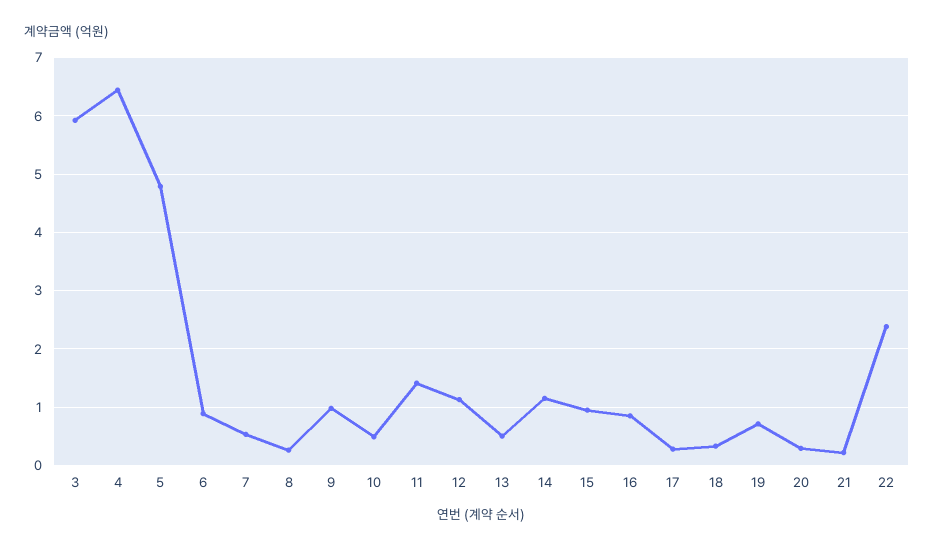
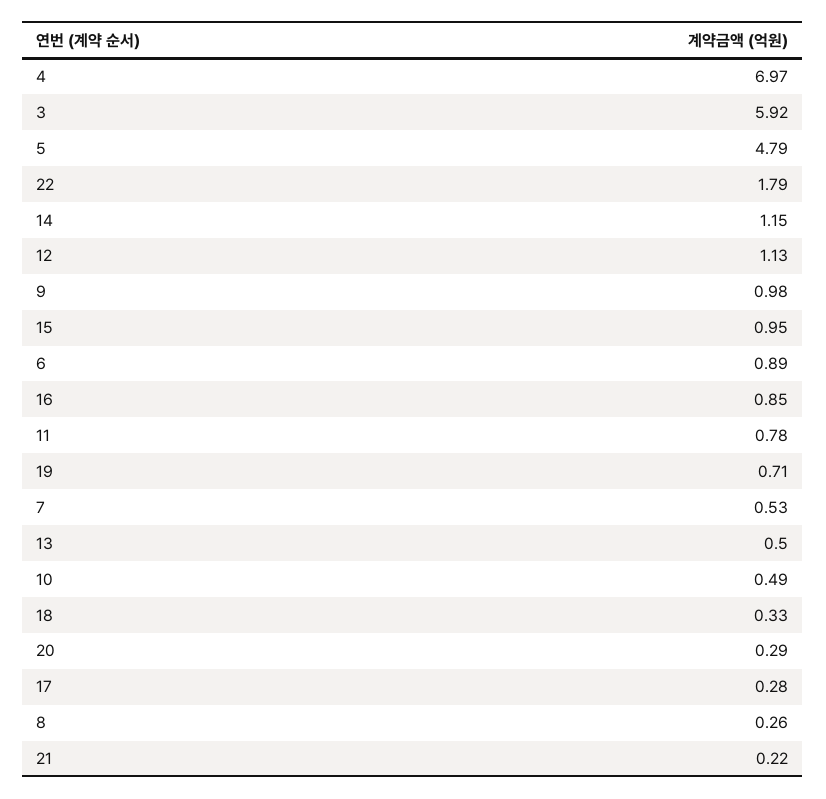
  {
    "3": 5.92,
-   "4": 6.4,
+   "4": 6.97,
    "5": 4.79,
    "6": 0.89,
    "7": 0.53,
    "8": 0.26,
    "9": 0.98,
    "10": 0.49,
-   "11": 1.4,
+   "11": 0.78,
    "12": 1.13,
    "13": 0.5,
    "14": 1.15,
    "15": 0.95,
    "16": 0.85,
    "17": 0.28,
    "18": 0.33,
    "19": 0.71,
    "20": 0.29,
    "21": 0.22,
-   "22": 2.4
+   "22": 1.79
  }

